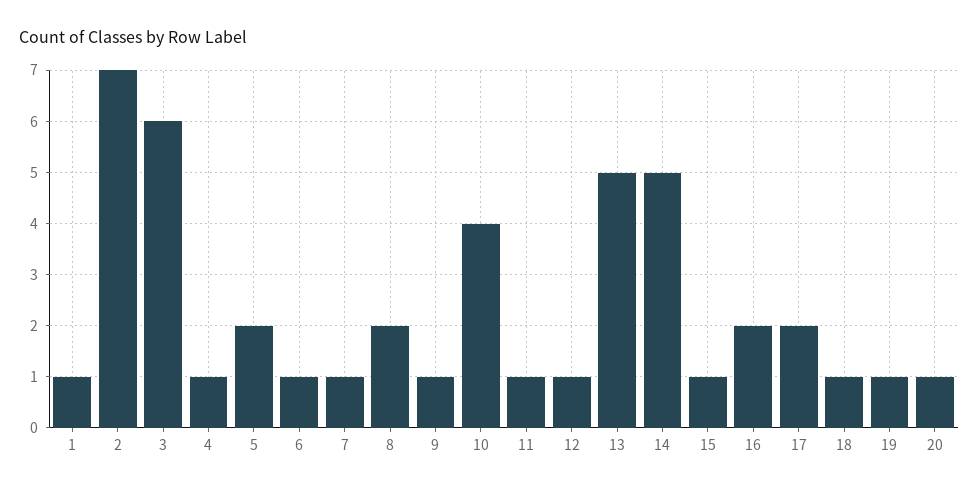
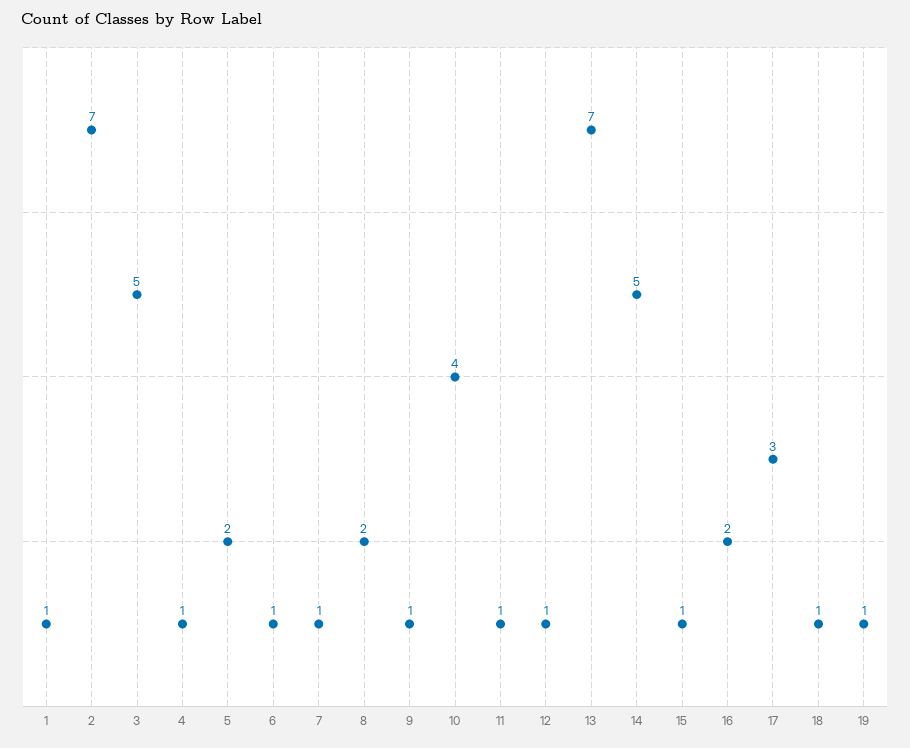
  {
    "1": 1,
    "2": 7,
-   "3": 6,
+   "3": 5,
    "4": 1,
    "5": 2,
    "6": 1,
    "7": 1,
    "8": 2,
    "9": 1,
    "10": 4,
    "11": 1,
    "12": 1,
-   "13": 5,
+   "13": 7,
    "14": 5,
    "15": 1,
    "16": 2,
-   "17": 2,
+   "17": 3,
    "18": 1,
-   "19": 1,
+   "19": 1
-   "20": 1
  }

